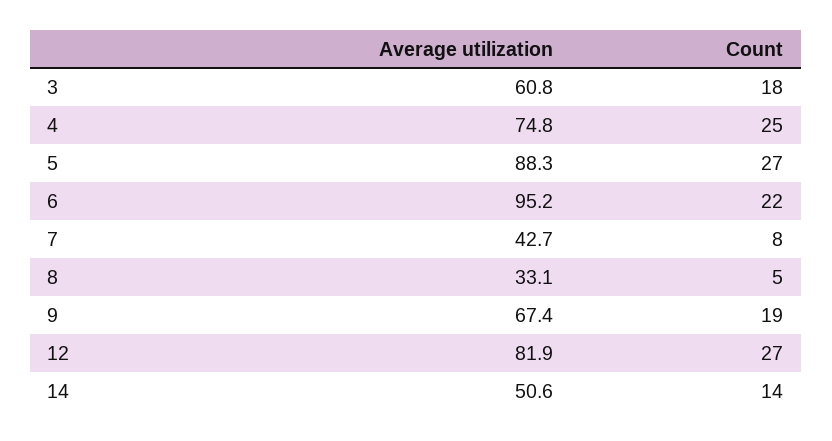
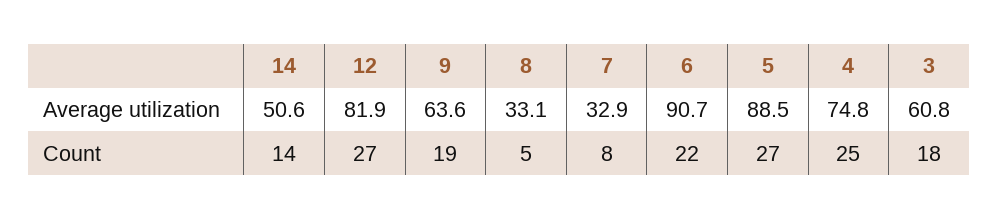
  {
    "Average utilization": {
      "3": 60.8,
      "4": 74.8,
-     "5": 88.3,
+     "5": 88.5,
-     "6": 95.2,
+     "6": 90.7,
-     "7": 42.7,
+     "7": 32.9,
      "8": 33.1,
-     "9": 67.4,
+     "9": 63.6,
      "12": 81.9,
      "14": 50.6
    },
    "Count": {
      "3": 18,
      "4": 25,
      "5": 27,
      "6": 22,
      "7": 8,
      "8": 5,
      "9": 19,
      "12": 27,
      "14": 14
    }
  }

